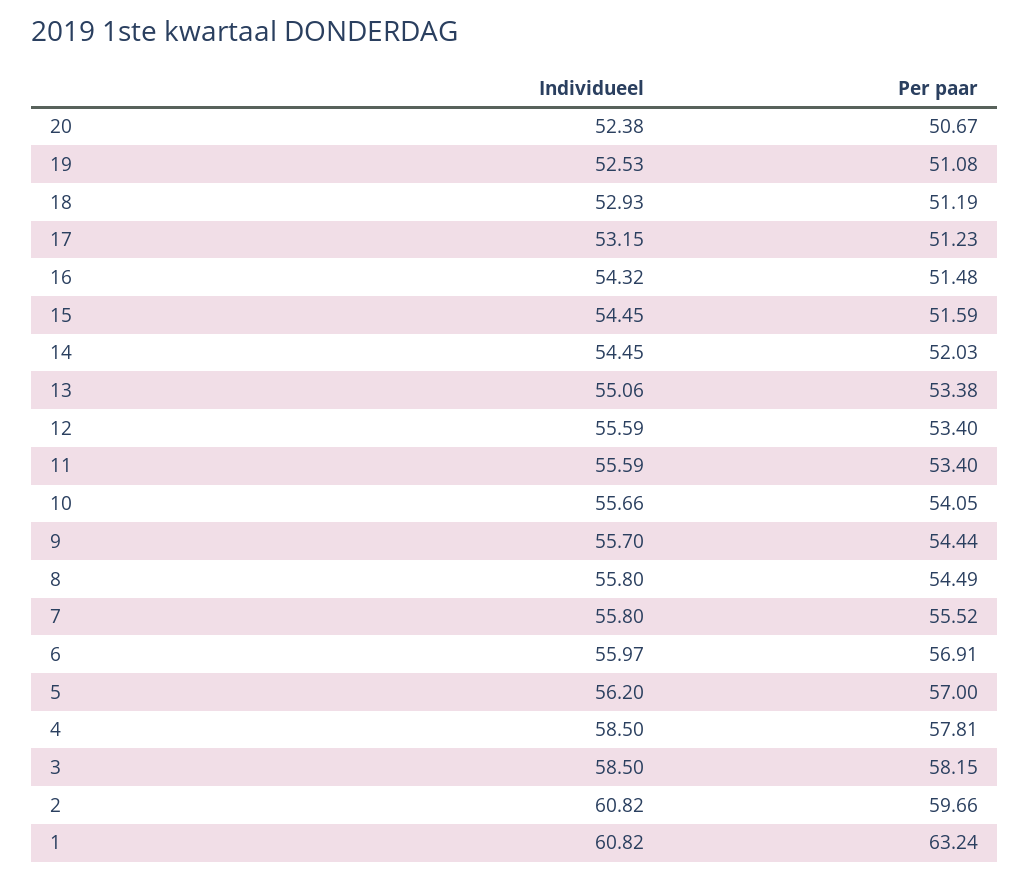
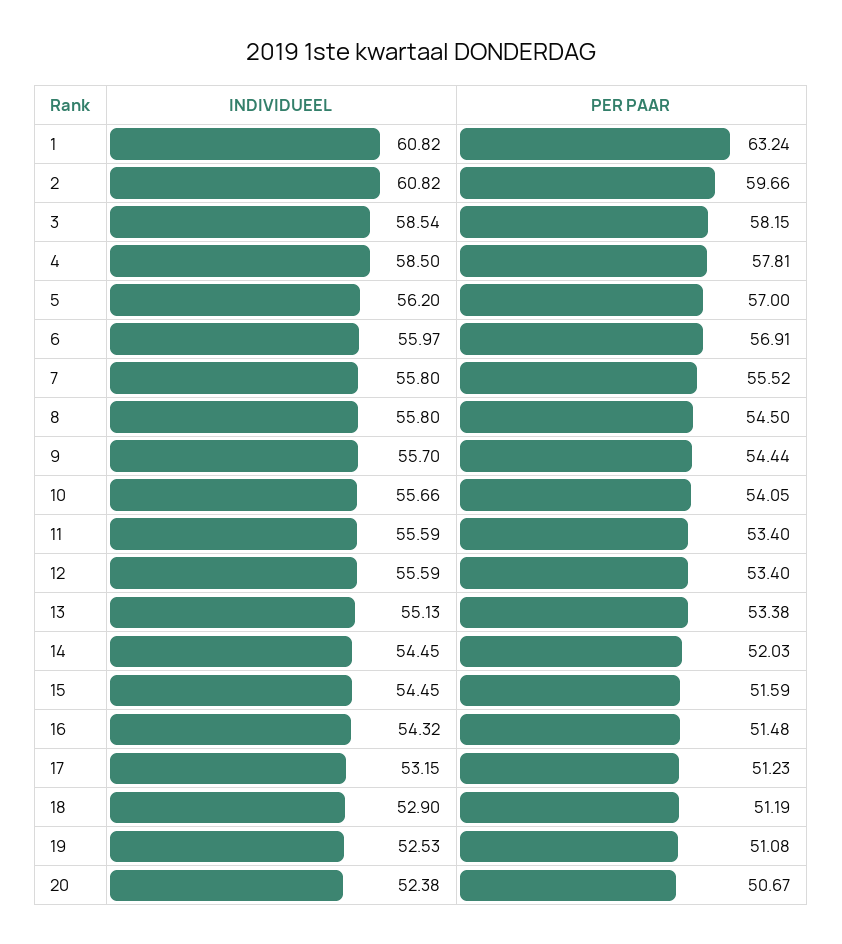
  {
    "Individueel": {
      "20": 52.38,
      "19": 52.53,
-     "18": 52.93,
+     "18": 52.9,
      "17": 53.15,
      "16": 54.32,
      "15": 54.45,
      "14": 54.45,
-     "13": 55.06,
+     "13": 55.13,
      "12": 55.59,
      "11": 55.59,
      "10": 55.66,
      "9": 55.7,
      "8": 55.8,
      "7": 55.8,
      "6": 55.97,
      "5": 56.2,
      "4": 58.5,
-     "3": 58.5,
+     "3": 58.54,
      "2": 60.82,
      "1": 60.82
    },
    "Per paar": {
      "20": 50.67,
      "19": 51.08,
      "18": 51.19,
      "17": 51.23,
      "16": 51.48,
      "15": 51.59,
      "14": 52.03,
      "13": 53.38,
      "12": 53.4,
      "11": 53.4,
      "10": 54.05,
      "9": 54.44,
-     "8": 54.49,
+     "8": 54.5,
      "7": 55.52,
      "6": 56.91,
      "5": 57,
      "4": 57.81,
      "3": 58.15,
      "2": 59.66,
      "1": 63.24
    }
  }

